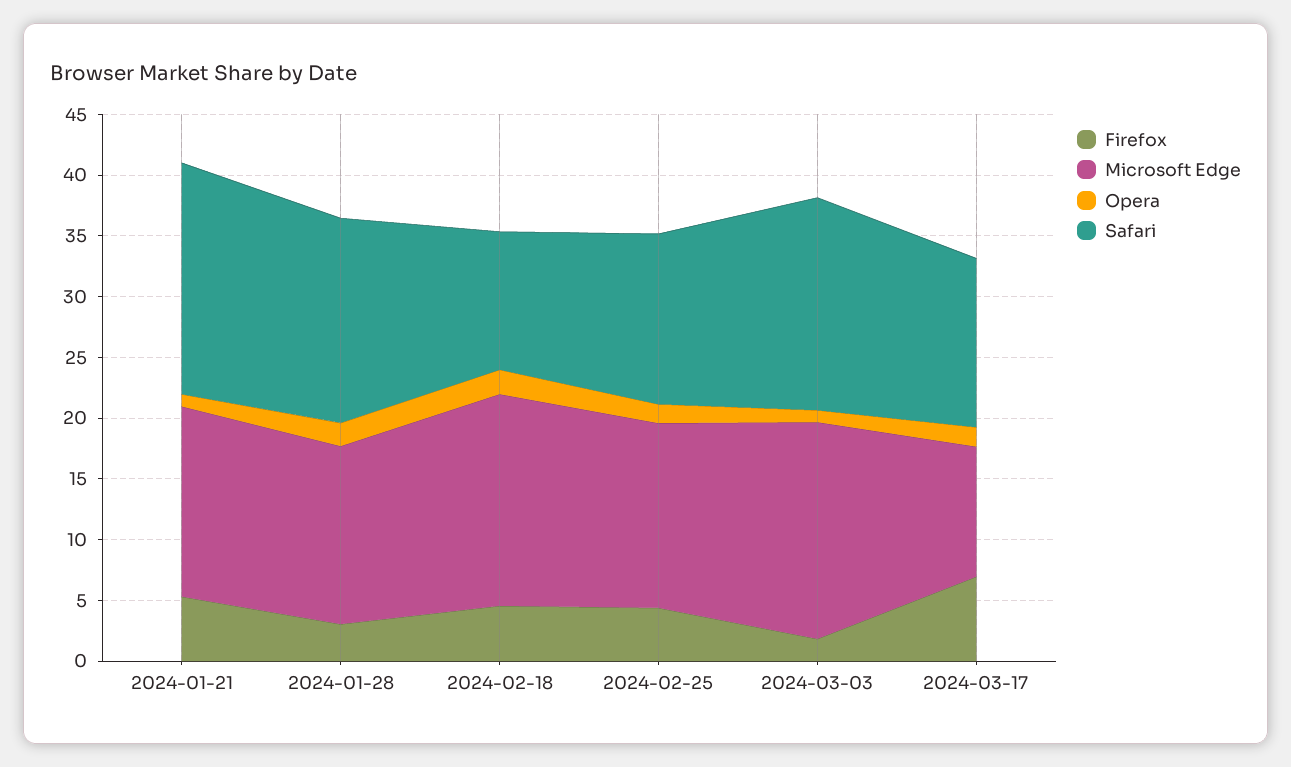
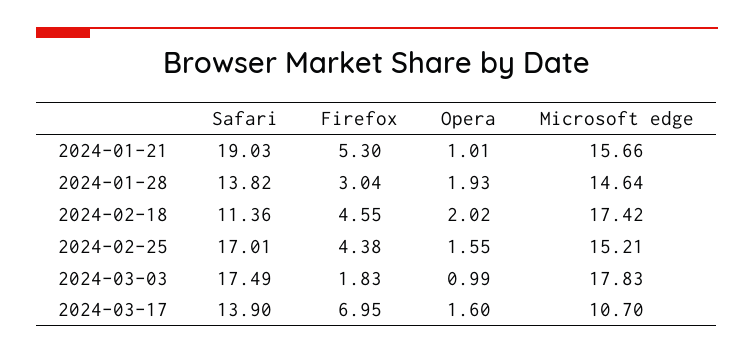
  {
    "Firefox": {
      "2024-01-21": 5.3,
      "2024-01-28": 3.04,
      "2024-02-18": 4.55,
      "2024-02-25": 4.38,
      "2024-03-03": 1.83,
      "2024-03-17": 6.95
    },
    "Microsoft Edge": {
      "2024-01-21": 15.66,
      "2024-01-28": 14.64,
      "2024-02-18": 17.42,
      "2024-02-25": 15.21,
      "2024-03-03": 17.83,
      "2024-03-17": 10.7
    },
    "Opera": {
      "2024-01-21": 1.01,
      "2024-01-28": 1.93,
      "2024-02-18": 2.02,
      "2024-02-25": 1.55,
      "2024-03-03": 0.99,
      "2024-03-17": 1.6
    },
    "Safari": {
      "2024-01-21": 19.03,
-     "2024-01-28": 17,
+     "2024-01-28": 13.82,
      "2024-02-18": 11.36,
-     "2024-02-25": 14,
+     "2024-02-25": 17.01,
      "2024-03-03": 17.49,
      "2024-03-17": 13.9
    }
  }

